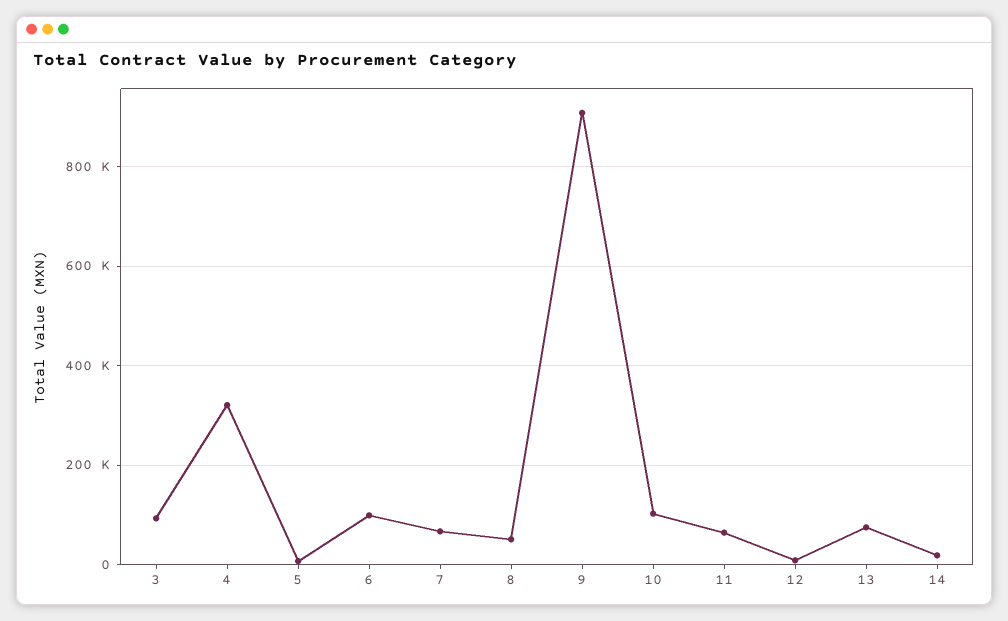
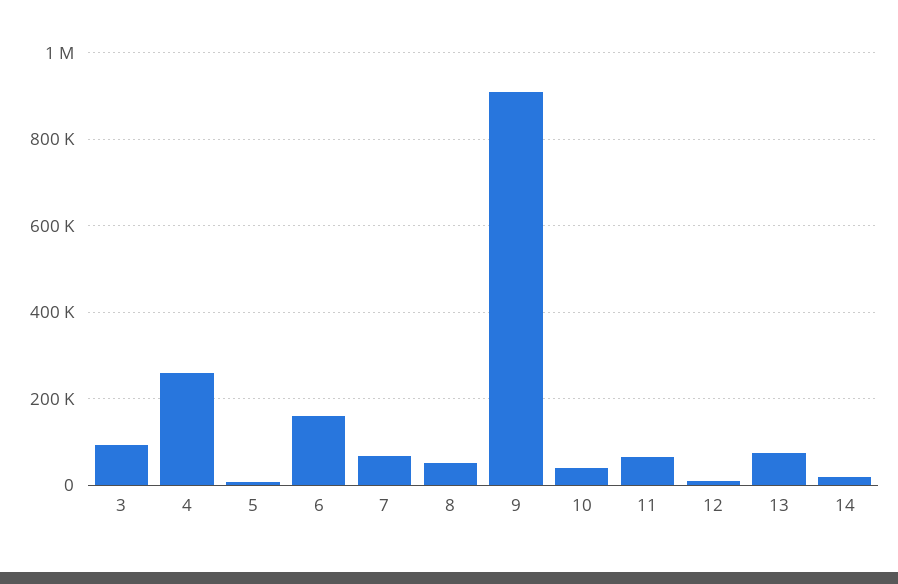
  {
    "3": 100000,
-   "4": 320000,
+   "4": 260000,
    "5": 0,
-   "6": 100000,
+   "6": 160000,
    "7": 60000,
    "8": 60000,
    "9": 900000,
-   "10": 100000,
+   "10": 40000,
    "11": 60000,
    "12": 0,
    "13": 80000,
    "14": 20000
  }

